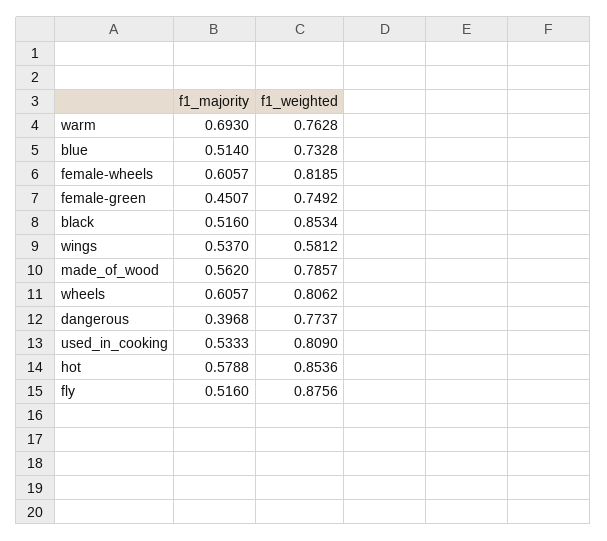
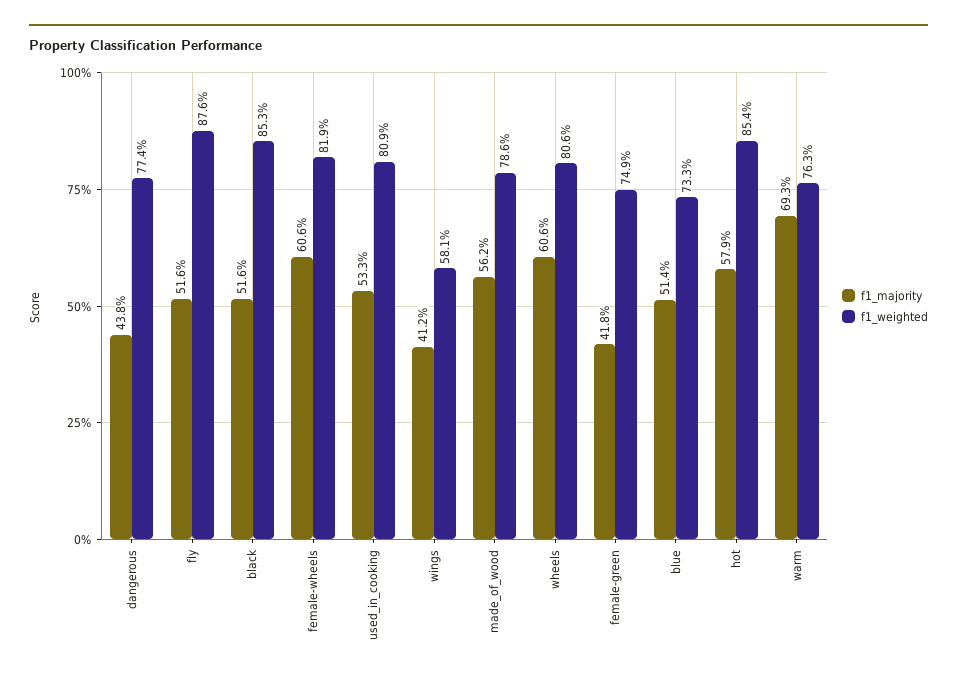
  {
    "f1_majority": {
      "warm": 0.693,
      "blue": 0.514,
      "female-wheels": 0.6057,
-     "female-green": 0.4507,
+     "female-green": 0.418,
      "black": 0.516,
-     "wings": 0.537,
+     "wings": 0.412,
      "made_of_wood": 0.562,
      "wheels": 0.6057,
-     "dangerous": 0.3968,
+     "dangerous": 0.438,
      "used_in_cooking": 0.5333,
      "hot": 0.5788,
      "fly": 0.516
    },
    "f1_weighted": {
      "warm": 0.7628,
      "blue": 0.7328,
      "female-wheels": 0.8185,
      "female-green": 0.7492,
      "black": 0.8534,
      "wings": 0.5812,
      "made_of_wood": 0.7857,
      "wheels": 0.8062,
      "dangerous": 0.7737,
      "used_in_cooking": 0.809,
      "hot": 0.8536,
      "fly": 0.8756
    }
  }

